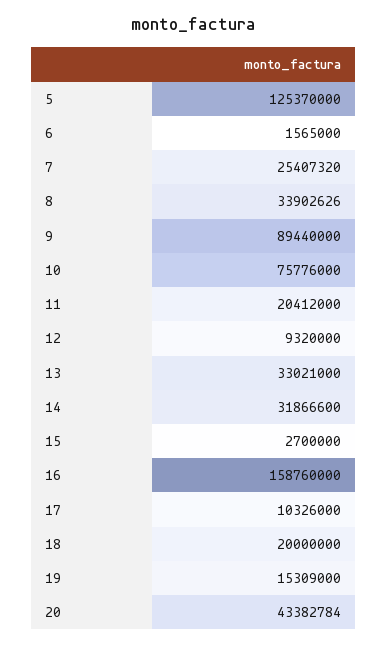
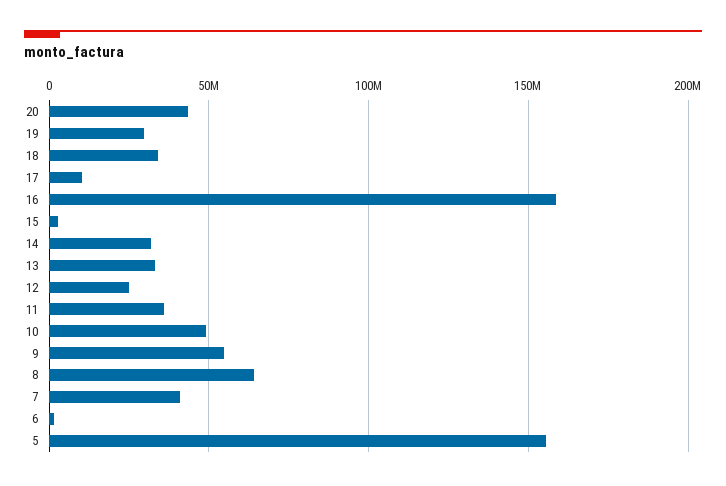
  {
-   "5": 125370000,
+   "5": 155000000,
    "6": 1565000,
-   "7": 25407320,
+   "7": 40000000,
-   "8": 33902626,
+   "8": 65000000,
-   "9": 89440000,
+   "9": 55000000,
-   "10": 75776000,
+   "10": 50000000,
-   "11": 20412000,
+   "11": 35000000,
-   "12": 9320000,
+   "12": 25000000,
    "13": 33021000,
    "14": 31866600,
    "15": 2700000,
    "16": 158760000,
    "17": 10326000,
-   "18": 20000000,
+   "18": 35000000,
-   "19": 15309000,
+   "19": 30000000,
    "20": 43382784
  }

